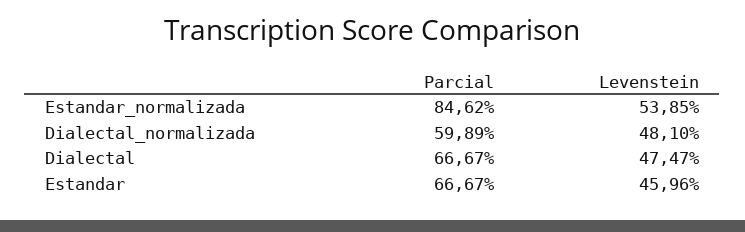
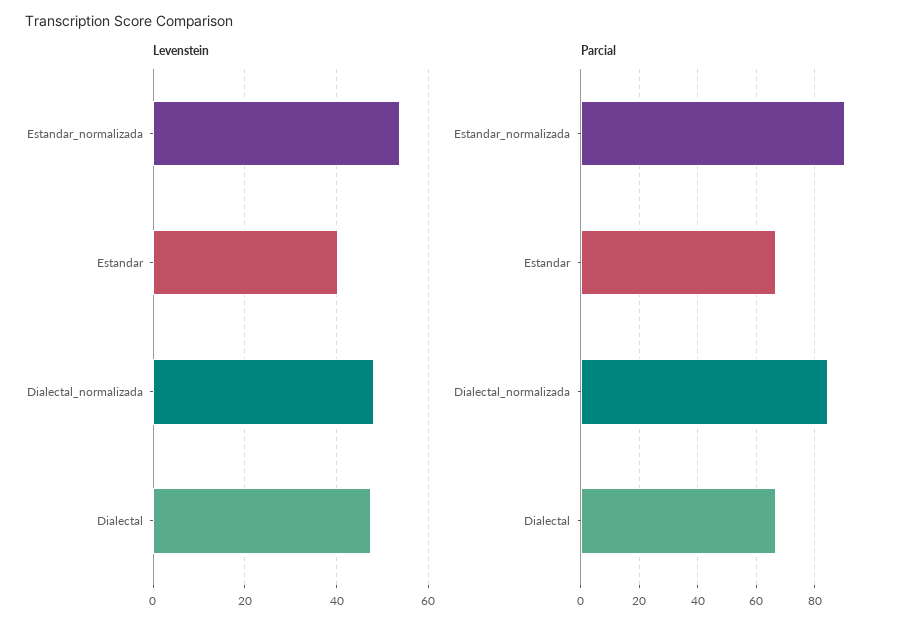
  {
    "Parcial": {
-     "Estandar_normalizada": 84.62,
+     "Estandar_normalizada": 90,
-     "Dialectal_normalizada": 59.89,
+     "Dialectal_normalizada": 85,
      "Dialectal": 66.67,
      "Estandar": 66.67
    },
    "Levenstein": {
      "Estandar_normalizada": 53.85,
      "Dialectal_normalizada": 48.1,
      "Dialectal": 47.47,
-     "Estandar": 45.96
+     "Estandar": 40
    }
  }

